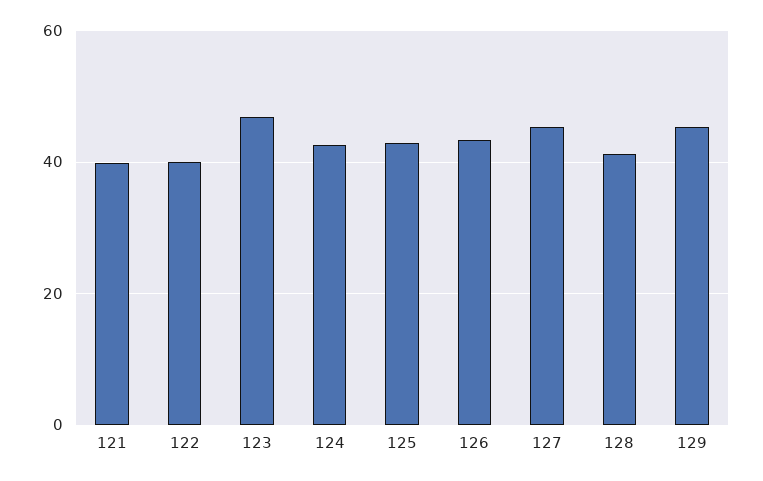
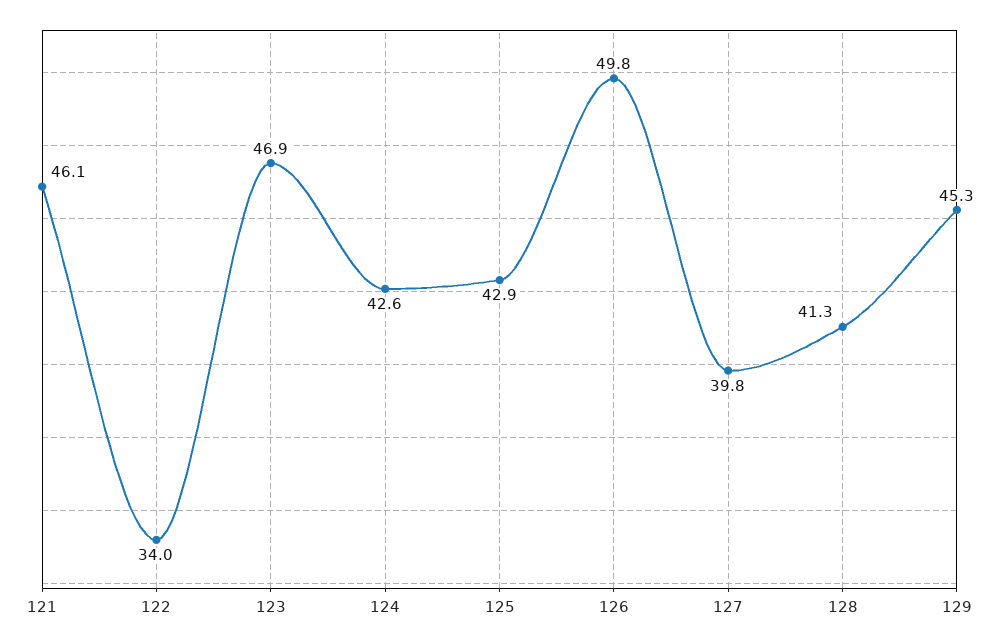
  {
-   "121": 40,
+   "121": 46.1,
-   "122": 40,
+   "122": 34,
    "123": 46.9,
    "124": 42.6,
    "125": 42.9,
-   "126": 44,
+   "126": 49.8,
-   "127": 46,
+   "127": 39.8,
    "128": 41.3,
    "129": 45.3
  }

